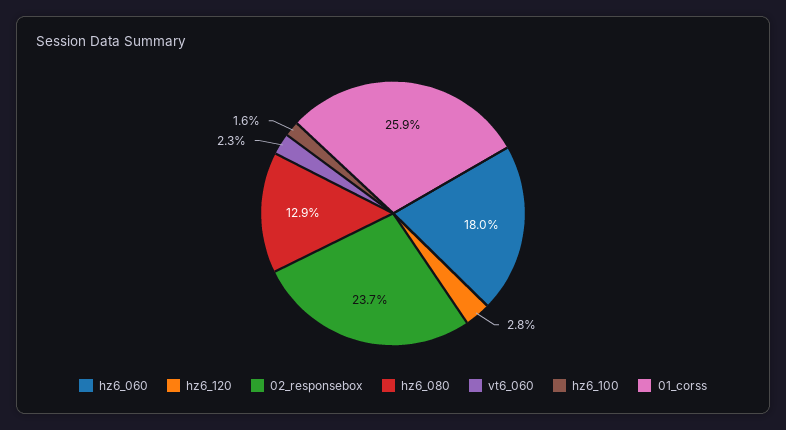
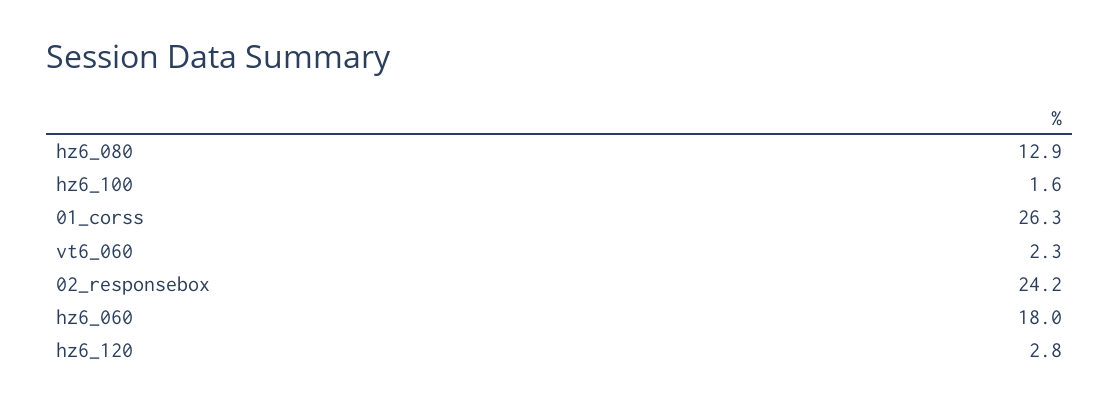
  {
    "hz6_060": 18,
    "hz6_120": 2.8,
-   "02_responsebox": 23.7,
+   "02_responsebox": 24.2,
    "hz6_080": 12.9,
    "vt6_060": 2.3,
    "hz6_100": 1.6,
-   "01_corss": 25.9
+   "01_corss": 26.3
  }

